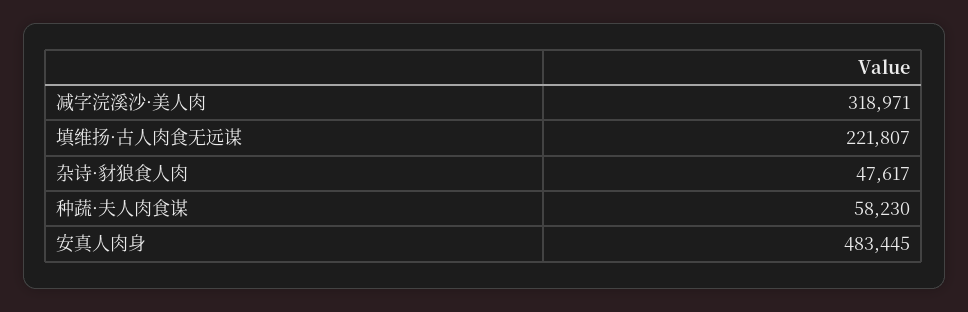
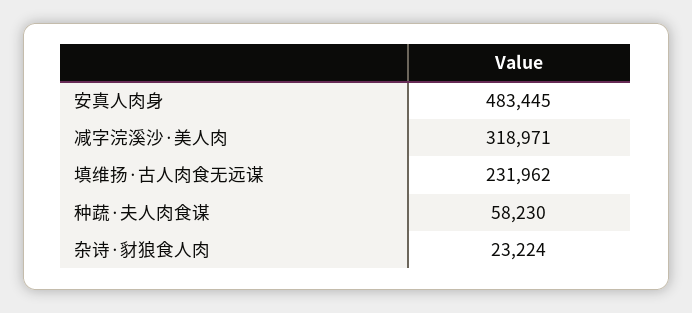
  {
    "减字浣溪沙·美人肉": 318971,
-   "填维扬·古人肉食无远谋": 221807,
+   "填维扬·古人肉食无远谋": 231962,
-   "杂诗·豺狼食人肉": 47617,
+   "杂诗·豺狼食人肉": 23224,
    "种蔬·夫人肉食谋": 58230,
    "安真人肉身": 483445
  }

